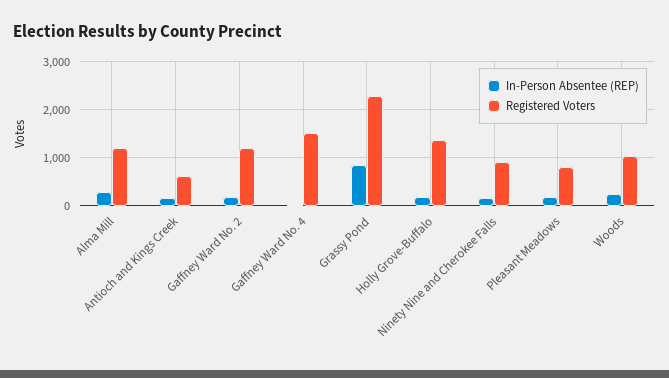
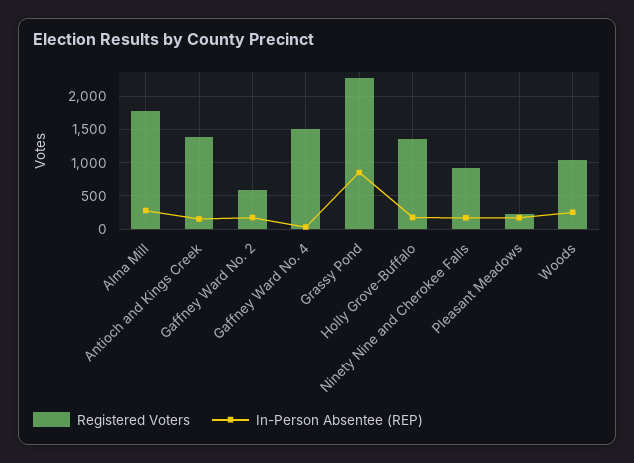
  {
    "In-Person Absentee (REP)": {
      "Alma Mill": 300,
      "Antioch and Kings Creek": 200,
      "Gaffney Ward No. 2": 200,
      "Gaffney Ward No. 4": 0,
      "Grassy Pond": 900,
      "Holly Grove-Buffalo": 200,
      "Ninety Nine and Cherokee Falls": 200,
      "Pleasant Meadows": 200,
      "Woods": 300
    },
    "Registered Voters": {
-     "Alma Mill": 1200,
+     "Alma Mill": 1800,
-     "Antioch and Kings Creek": 600,
+     "Antioch and Kings Creek": 1400,
-     "Gaffney Ward No. 2": 1200,
+     "Gaffney Ward No. 2": 600,
      "Gaffney Ward No. 4": 1500,
      "Grassy Pond": 2300,
      "Holly Grove-Buffalo": 1400,
      "Ninety Nine and Cherokee Falls": 900,
-     "Pleasant Meadows": 800,
+     "Pleasant Meadows": 200,
      "Woods": 1000
    }
  }

